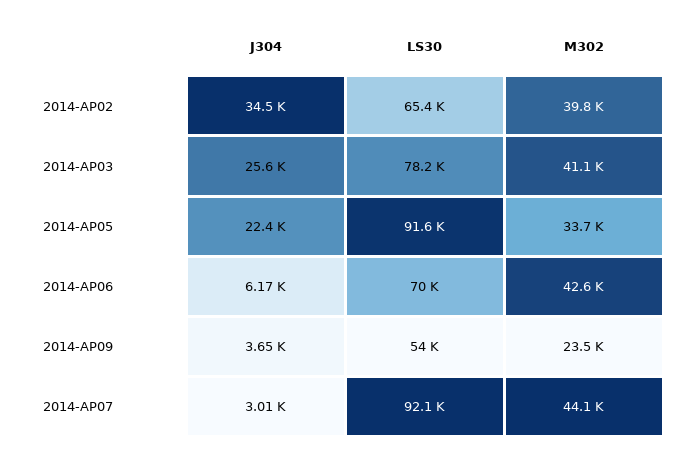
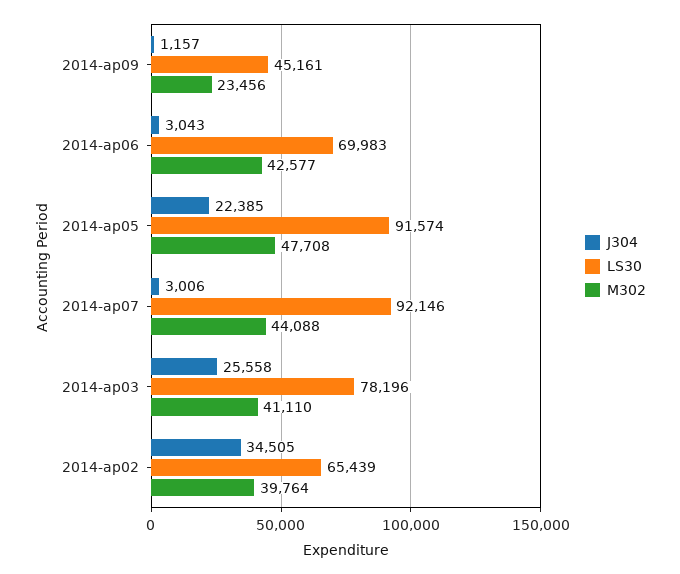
  {
    "J304": {
      "2014-AP02": 34505,
      "2014-AP03": 25558,
      "2014-AP05": 22385,
-     "2014-AP06": 6170,
+     "2014-AP06": 3043,
-     "2014-AP09": 3650,
+     "2014-AP09": 1157,
      "2014-AP07": 3006
    },
    "LS30": {
      "2014-AP02": 65439,
      "2014-AP03": 78196,
      "2014-AP05": 91574,
      "2014-AP06": 69983,
-     "2014-AP09": 54000,
+     "2014-AP09": 45161,
      "2014-AP07": 92146
    },
    "M302": {
      "2014-AP02": 39764,
      "2014-AP03": 41110,
-     "2014-AP05": 33700,
+     "2014-AP05": 47708,
      "2014-AP06": 42577,
      "2014-AP09": 23456,
      "2014-AP07": 44088
    }
  }

